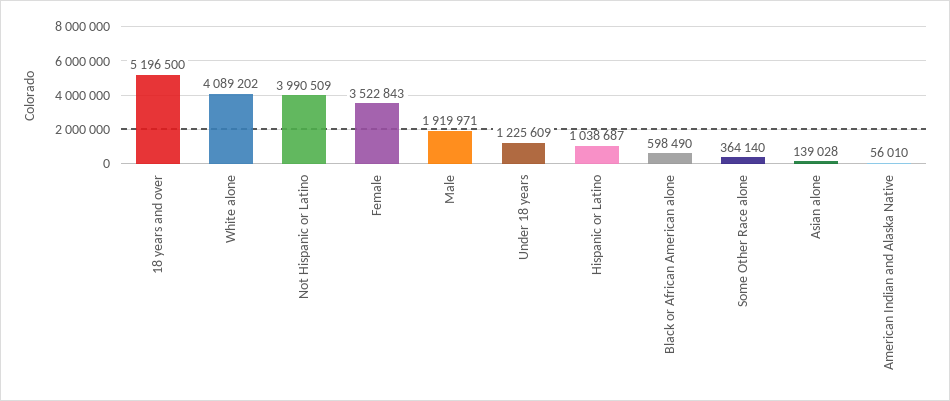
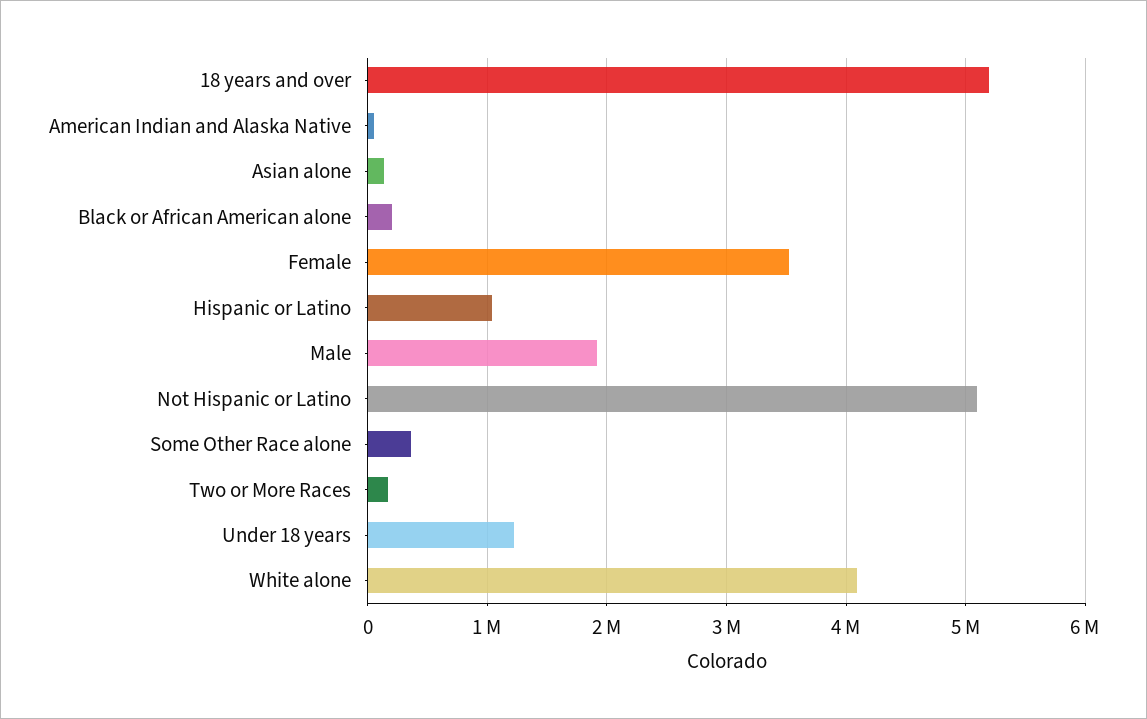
  {
    "18 years and over": 5196500,
    "White alone": 4089202,
-   "Not Hispanic or Latino": 3990509,
+   "Not Hispanic or Latino": 5100000,
    "Female": 3522843,
    "Male": 1919971,
    "Under 18 years": 1225609,
    "Hispanic or Latino": 1038687,
-   "Black or African American alone": 598490,
+   "Black or African American alone": 200000,
    "Some Other Race alone": 364140,
    "Asian alone": 139028,
-   "American Indian and Alaska Native": 56010
+   "American Indian and Alaska Native": 56010,
+   "Two or More Races": 200000
  }

